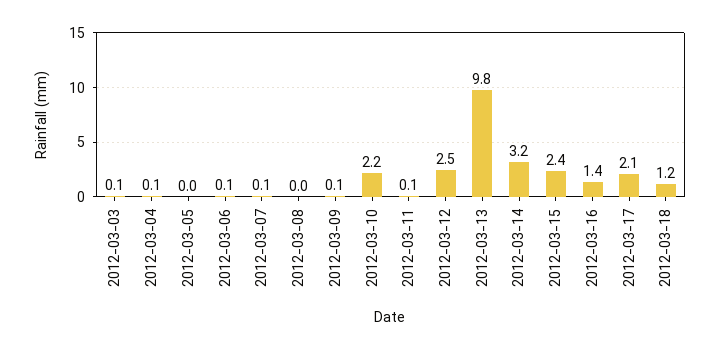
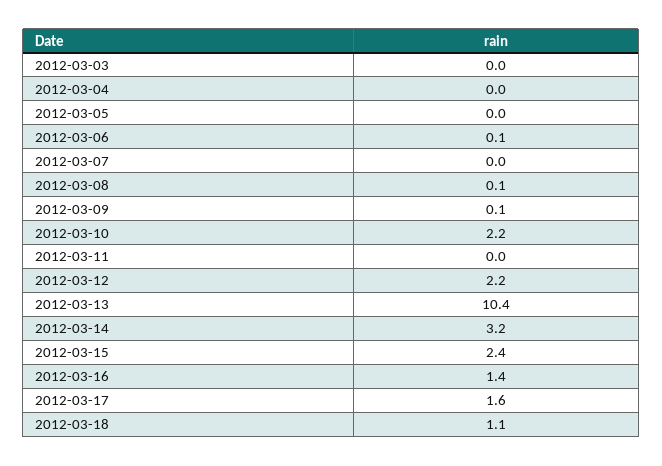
  {
-   "2012-03-03": 0.1,
+   "2012-03-03": 0,
-   "2012-03-04": 0.1,
+   "2012-03-04": 0,
    "2012-03-05": 0,
    "2012-03-06": 0.1,
-   "2012-03-07": 0.1,
+   "2012-03-07": 0,
-   "2012-03-08": 0,
+   "2012-03-08": 0.1,
    "2012-03-09": 0.1,
    "2012-03-10": 2.2,
-   "2012-03-11": 0.1,
+   "2012-03-11": 0,
-   "2012-03-12": 2.5,
+   "2012-03-12": 2.2,
-   "2012-03-13": 9.8,
+   "2012-03-13": 10.4,
    "2012-03-14": 3.2,
    "2012-03-15": 2.4,
    "2012-03-16": 1.4,
-   "2012-03-17": 2.1,
+   "2012-03-17": 1.6,
-   "2012-03-18": 1.2
+   "2012-03-18": 1.1
  }

